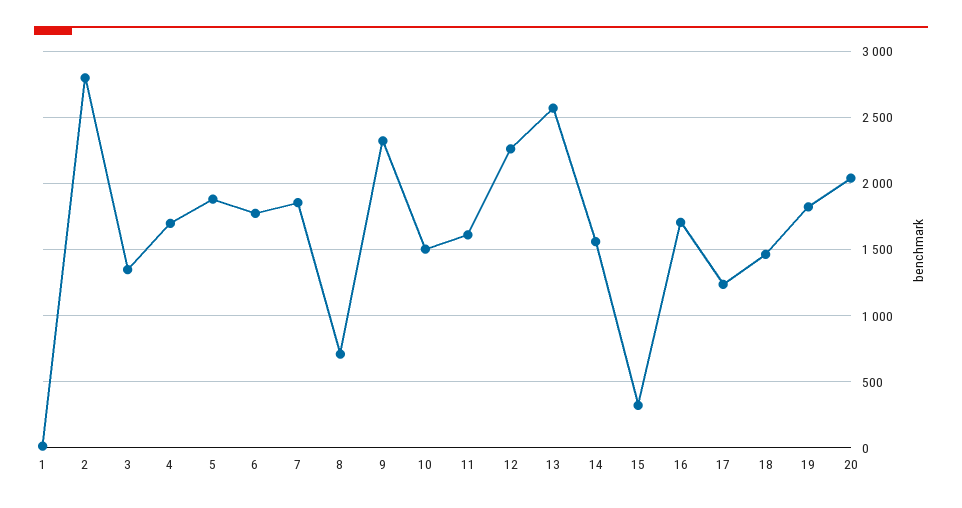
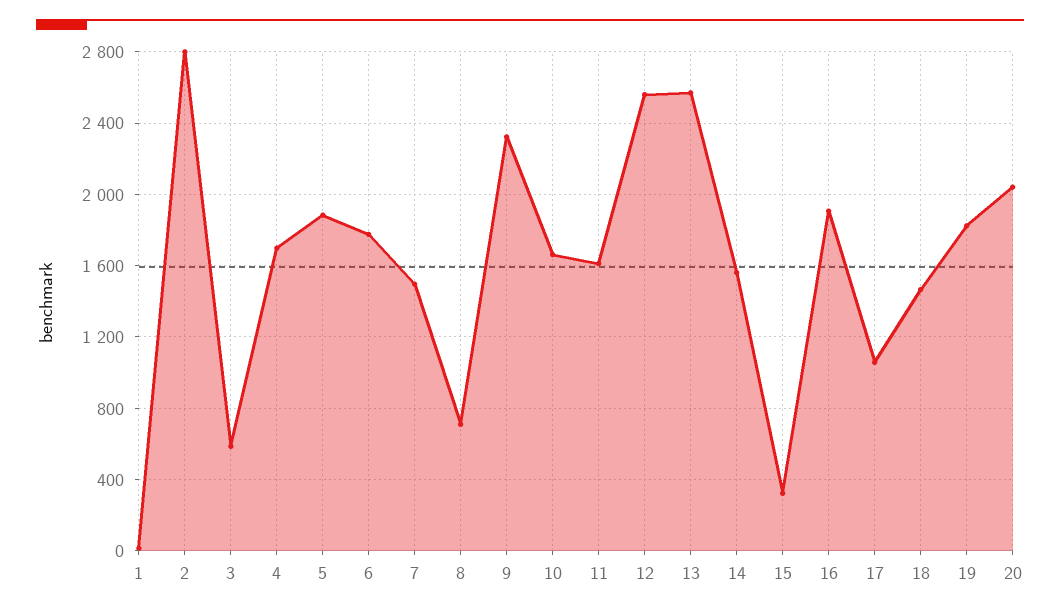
  {
    "1": 0,
    "2": 2800,
-   "3": 1350,
+   "3": 600,
    "4": 1700,
    "5": 1900,
    "6": 1800,
-   "7": 1850,
+   "7": 1500,
    "8": 700,
    "9": 2300,
-   "10": 1500,
+   "10": 1650,
    "11": 1600,
-   "12": 2250,
+   "12": 2550,
    "13": 2550,
    "14": 1550,
    "15": 300,
-   "16": 1700,
+   "16": 1900,
-   "17": 1250,
+   "17": 1050,
    "18": 1450,
    "19": 1800,
    "20": 2050
  }

